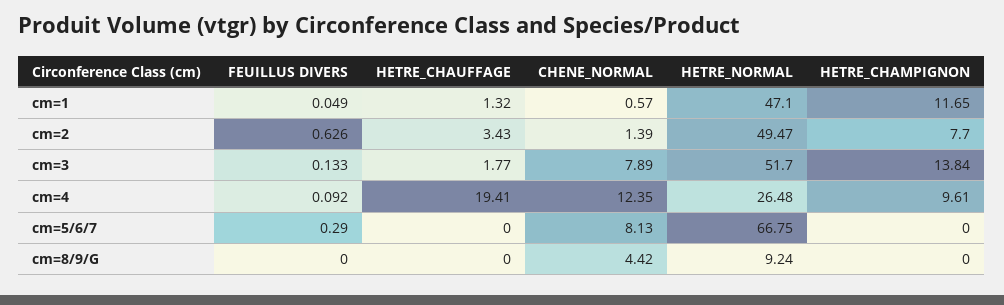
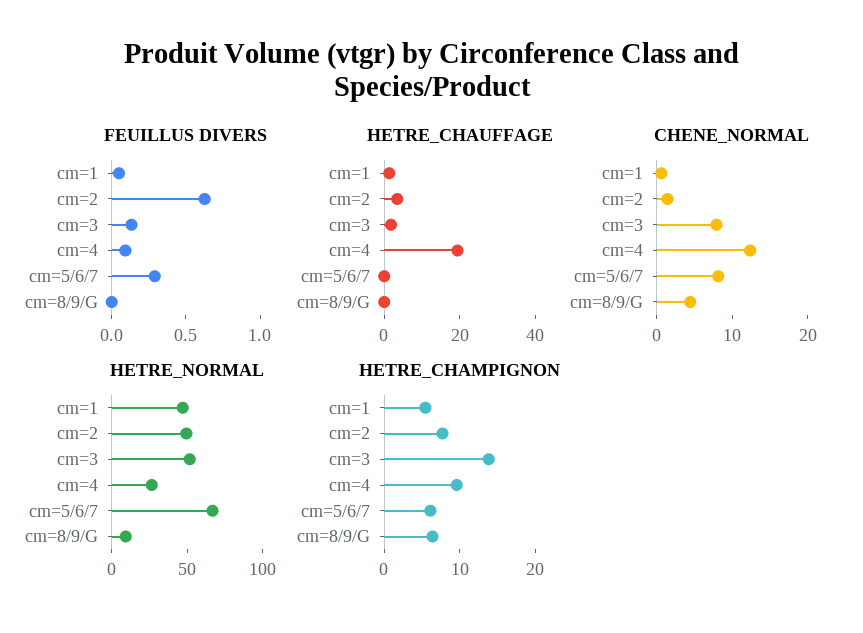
  {
    "FEUILLUS DIVERS": {
      "cm=1": 0.049,
      "cm=2": 0.626,
      "cm=3": 0.133,
      "cm=4": 0.092,
      "cm=5/6/7": 0.29,
      "cm=8/9/G": 0
    },
    "HETRE_CHAUFFAGE": {
      "cm=1": 1.32,
      "cm=2": 3.43,
      "cm=3": 1.77,
      "cm=4": 19.41,
      "cm=5/6/7": 0,
      "cm=8/9/G": 0
    },
    "CHENE_NORMAL": {
      "cm=1": 0.57,
      "cm=2": 1.39,
      "cm=3": 7.89,
      "cm=4": 12.35,
      "cm=5/6/7": 8.13,
      "cm=8/9/G": 4.42
    },
    "HETRE_NORMAL": {
      "cm=1": 47.1,
      "cm=2": 49.47,
      "cm=3": 51.7,
      "cm=4": 26.48,
      "cm=5/6/7": 66.75,
      "cm=8/9/G": 9.24
    },
    "HETRE_CHAMPIGNON": {
-     "cm=1": 11.65,
+     "cm=1": 6,
      "cm=2": 7.7,
      "cm=3": 13.84,
      "cm=4": 9.61,
-     "cm=5/6/7": 0,
+     "cm=5/6/7": 6,
-     "cm=8/9/G": 0
+     "cm=8/9/G": 6
    }
  }

